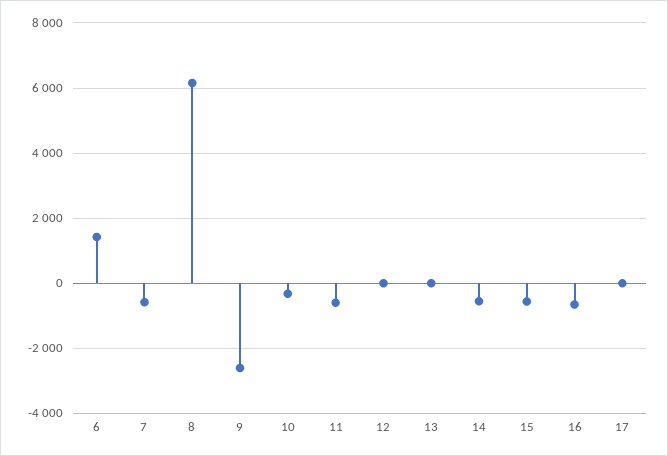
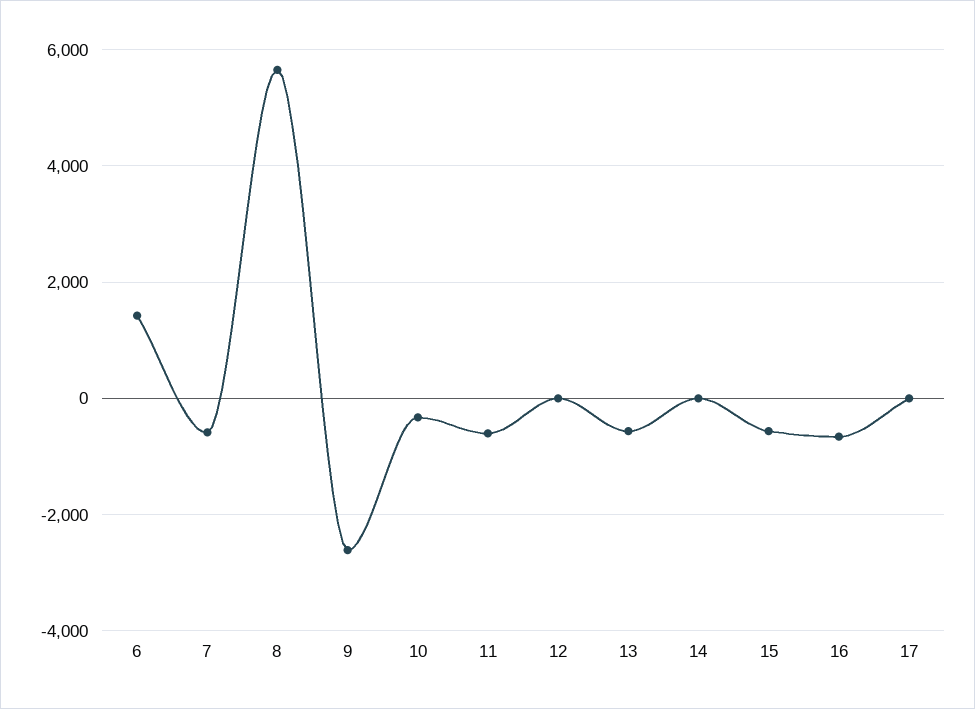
  {
    "6": 1400,
    "7": -600,
-   "8": 6200,
+   "8": 5600,
    "9": -2600,
    "10": -400,
    "11": -600,
    "12": 0,
-   "13": 0,
+   "13": -600,
-   "14": -600,
+   "14": 0,
    "15": -600,
    "16": -600,
    "17": 0
  }

